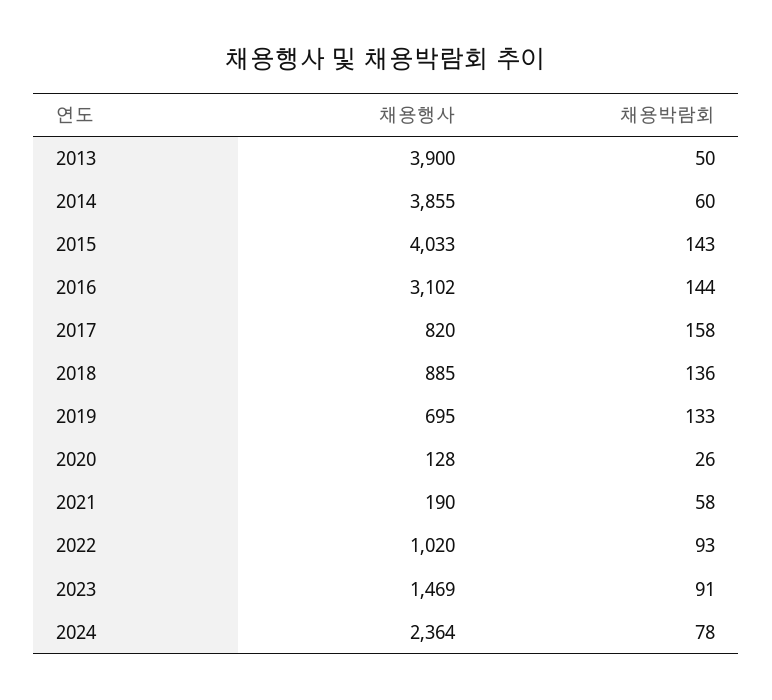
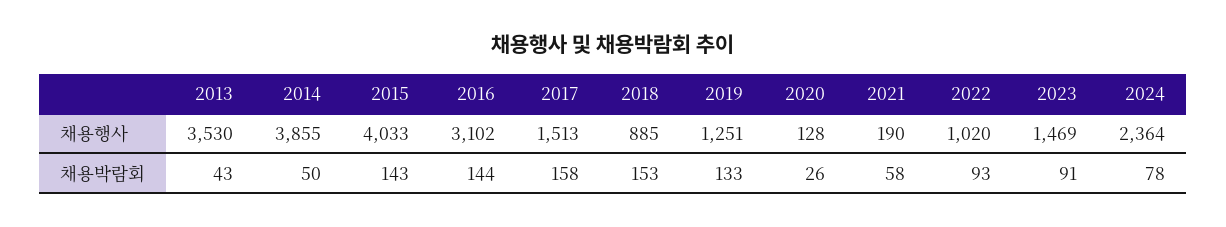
  {
    "채용행사": {
-     "2013": 3900,
+     "2013": 3530,
      "2014": 3855,
      "2015": 4033,
      "2016": 3102,
-     "2017": 820,
+     "2017": 1513,
      "2018": 885,
-     "2019": 695,
+     "2019": 1251,
      "2020": 128,
      "2021": 190,
      "2022": 1020,
      "2023": 1469,
      "2024": 2364
    },
    "채용박람회": {
-     "2013": 50,
+     "2013": 43,
-     "2014": 60,
+     "2014": 50,
      "2015": 143,
      "2016": 144,
      "2017": 158,
-     "2018": 136,
+     "2018": 153,
      "2019": 133,
      "2020": 26,
      "2021": 58,
      "2022": 93,
      "2023": 91,
      "2024": 78
    }
  }

